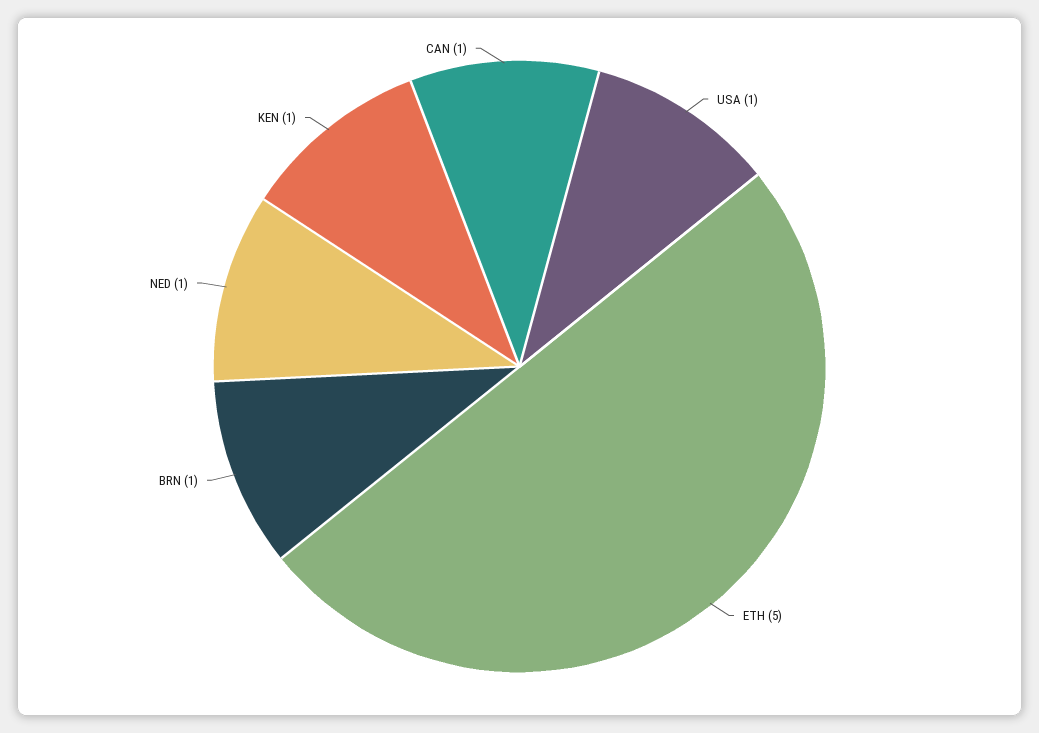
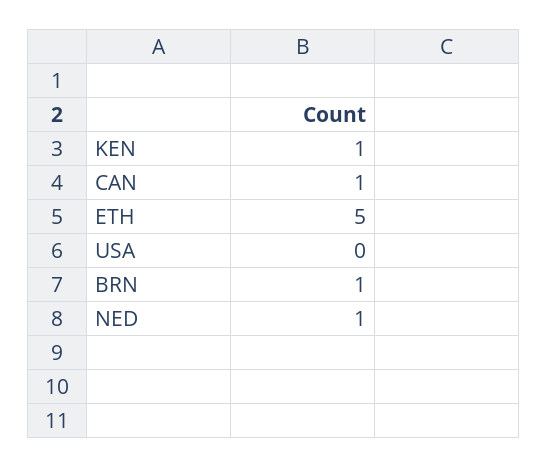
  {
-   "USA": 1,
+   "USA": 0,
    "ETH": 5,
    "BRN": 1,
    "NED": 1,
    "KEN": 1,
    "CAN": 1
  }

